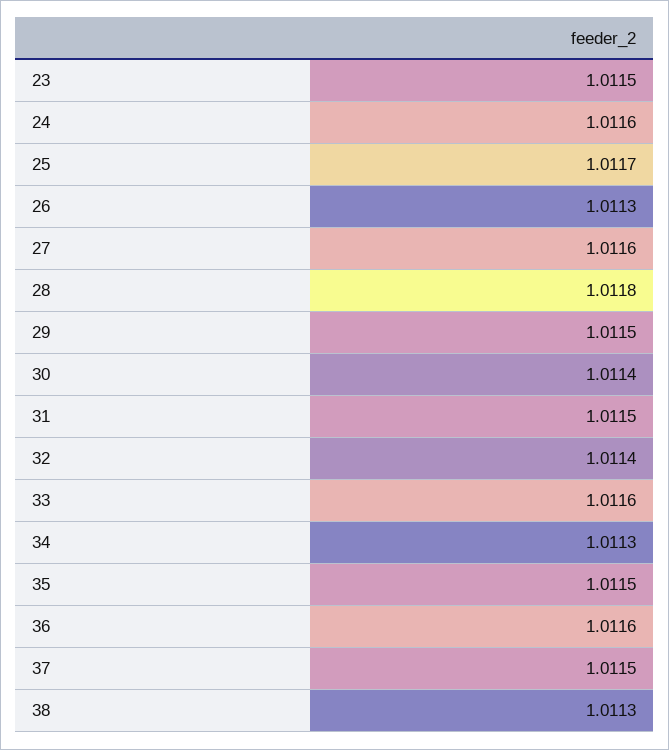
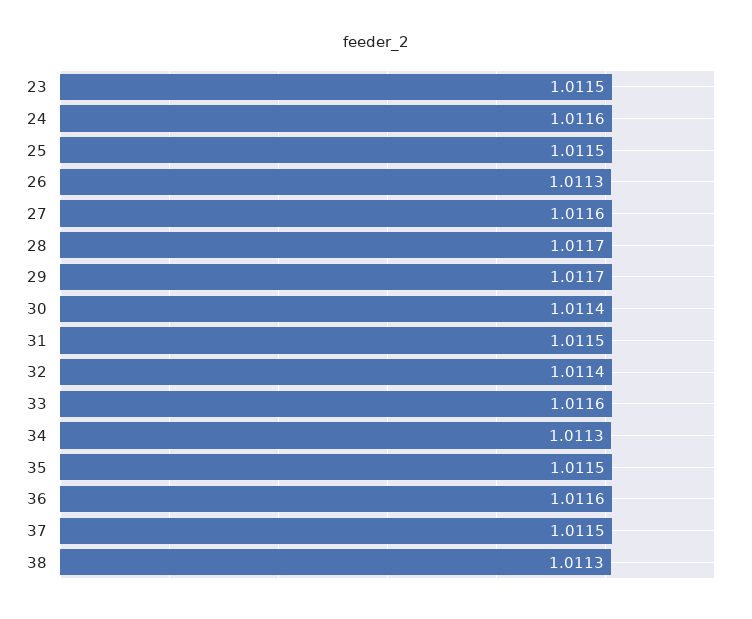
  {
    "23": 1.0115,
    "24": 1.0116,
-   "25": 1.0117,
+   "25": 1.0115,
    "26": 1.0113,
    "27": 1.0116,
-   "28": 1.0118,
+   "28": 1.0117,
-   "29": 1.0115,
+   "29": 1.0117,
    "30": 1.0114,
    "31": 1.0115,
    "32": 1.0114,
    "33": 1.0116,
    "34": 1.0113,
    "35": 1.0115,
    "36": 1.0116,
    "37": 1.0115,
    "38": 1.0113
  }

